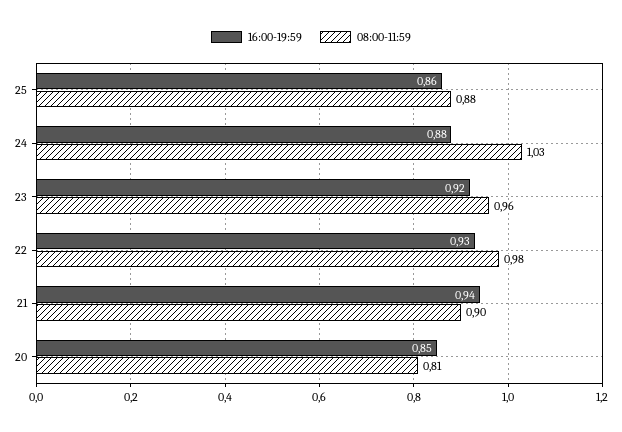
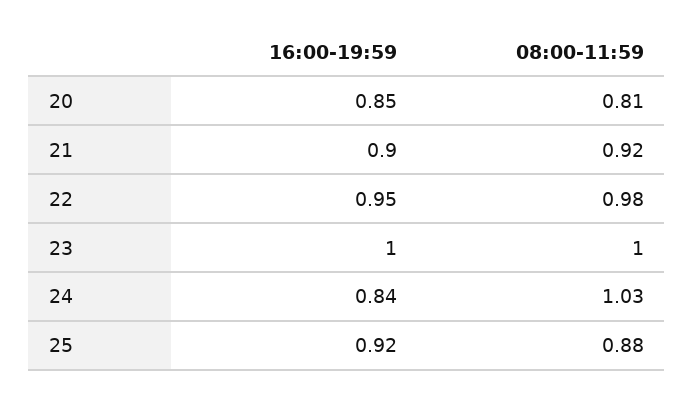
  {
    "16:00-19:59": {
-     "25": 0.86,
+     "25": 0.92,
-     "24": 0.88,
+     "24": 0.84,
-     "23": 0.92,
+     "23": 1,
-     "22": 0.93,
+     "22": 0.95,
-     "21": 0.94,
+     "21": 0.9,
      "20": 0.85
    },
    "08:00-11:59": {
      "25": 0.88,
      "24": 1.03,
-     "23": 0.96,
+     "23": 1,
      "22": 0.98,
-     "21": 0.9,
+     "21": 0.92,
      "20": 0.81
    }
  }

